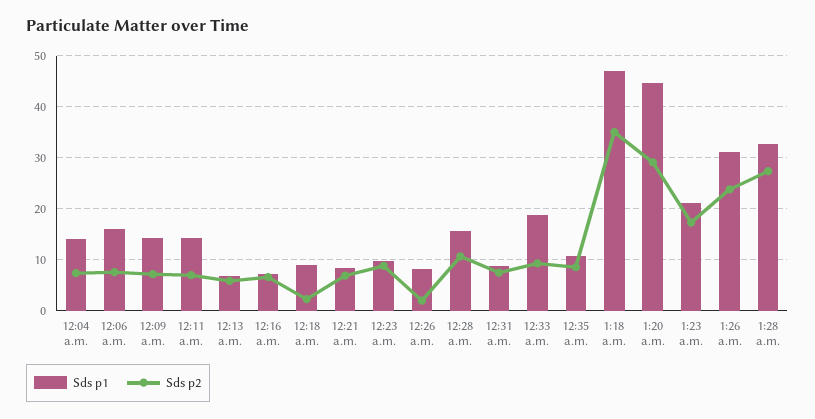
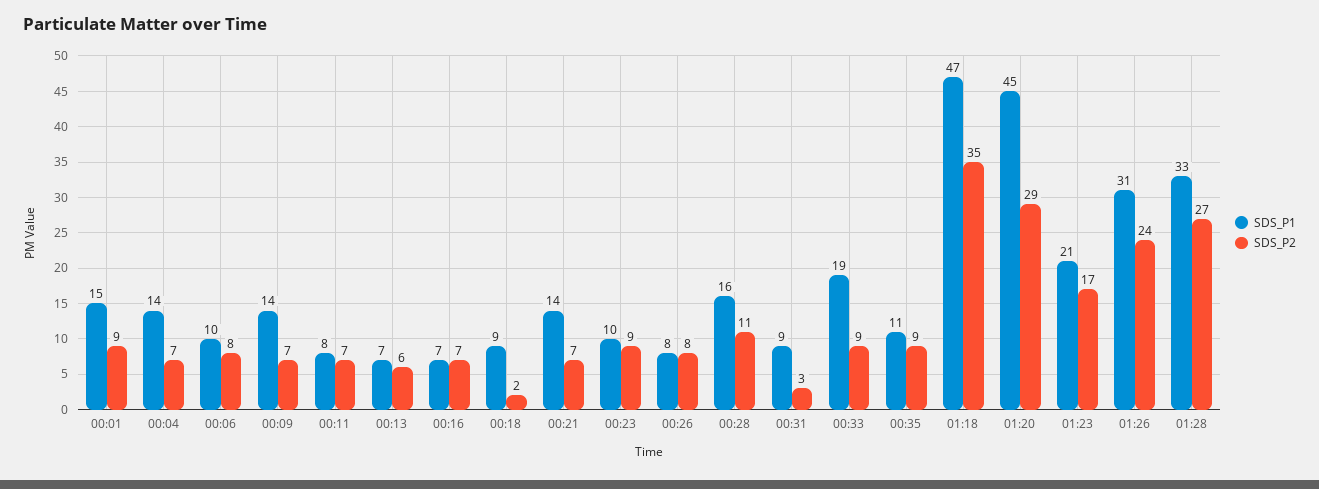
  {
    "Sds p1": {
      "12:04 a.m.": 14,
-     "12:06 a.m.": 16,
+     "12:06 a.m.": 10,
      "12:09 a.m.": 14,
-     "12:11 a.m.": 14,
+     "12:11 a.m.": 8,
      "12:13 a.m.": 7,
      "12:16 a.m.": 7,
      "12:18 a.m.": 9,
-     "12:21 a.m.": 8,
+     "12:21 a.m.": 14,
      "12:23 a.m.": 10,
      "12:26 a.m.": 8,
      "12:28 a.m.": 16,
      "12:31 a.m.": 9,
      "12:33 a.m.": 19,
      "12:35 a.m.": 11,
      "1:18 a.m.": 47,
      "1:20 a.m.": 45,
      "1:23 a.m.": 21,
      "1:26 a.m.": 31,
-     "1:28 a.m.": 33
+     "1:28 a.m.": 33,
+     "00:01": 15
    },
    "Sds p2": {
      "12:04 a.m.": 7,
      "12:06 a.m.": 8,
      "12:09 a.m.": 7,
      "12:11 a.m.": 7,
      "12:13 a.m.": 6,
      "12:16 a.m.": 7,
      "12:18 a.m.": 2,
      "12:21 a.m.": 7,
      "12:23 a.m.": 9,
-     "12:26 a.m.": 2,
+     "12:26 a.m.": 8,
      "12:28 a.m.": 11,
-     "12:31 a.m.": 8,
+     "12:31 a.m.": 3,
      "12:33 a.m.": 9,
      "12:35 a.m.": 9,
      "1:18 a.m.": 35,
      "1:20 a.m.": 29,
      "1:23 a.m.": 17,
      "1:26 a.m.": 24,
-     "1:28 a.m.": 27
+     "1:28 a.m.": 27,
+     "00:01": 9
    }
  }

